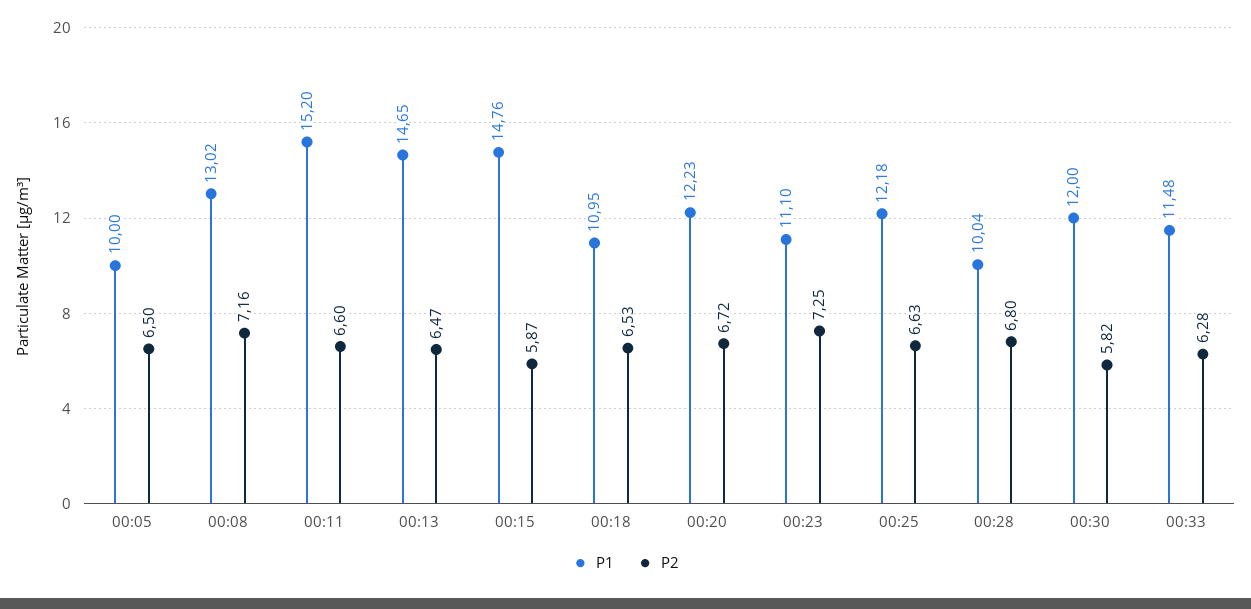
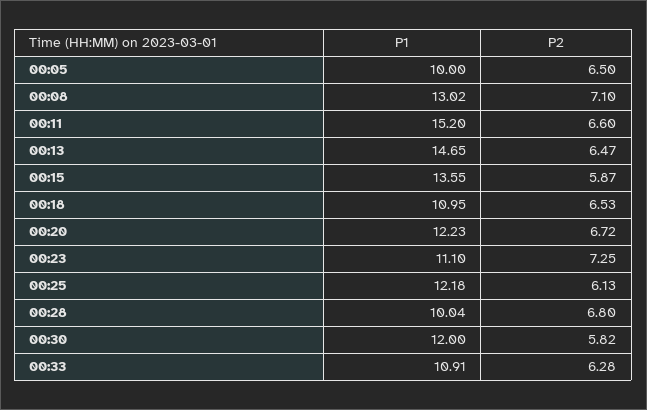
  {
    "P1": {
      "00:05": 10,
      "00:08": 13.02,
      "00:11": 15.2,
      "00:13": 14.65,
-     "00:15": 14.76,
+     "00:15": 13.55,
      "00:18": 10.95,
      "00:20": 12.23,
      "00:23": 11.1,
      "00:25": 12.18,
      "00:28": 10.04,
      "00:30": 12,
-     "00:33": 11.48
+     "00:33": 10.91
    },
    "P2": {
      "00:05": 6.5,
-     "00:08": 7.16,
+     "00:08": 7.1,
      "00:11": 6.6,
      "00:13": 6.47,
      "00:15": 5.87,
      "00:18": 6.53,
      "00:20": 6.72,
      "00:23": 7.25,
-     "00:25": 6.63,
+     "00:25": 6.13,
      "00:28": 6.8,
      "00:30": 5.82,
      "00:33": 6.28
    }
  }

